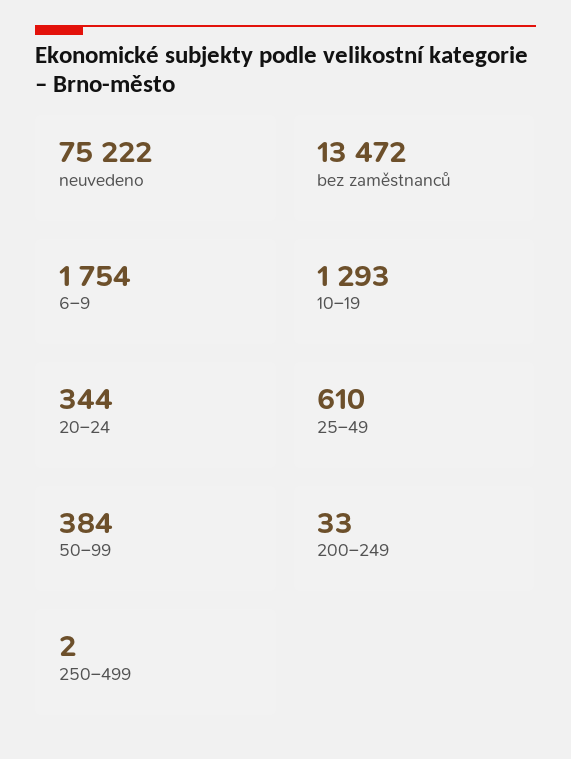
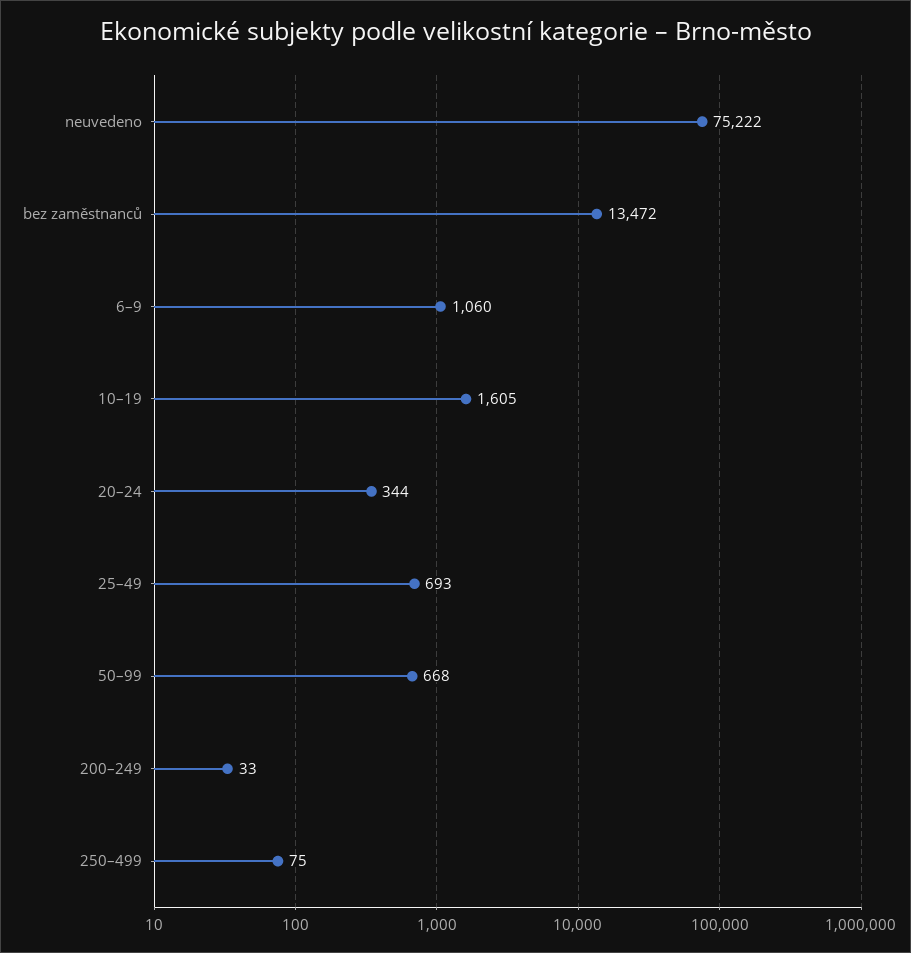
  {
    "neuvedeno": 75222,
    "bez zaměstnanců": 13472,
-   "6–9": 1754,
+   "6–9": 1060,
-   "10–19": 1293,
+   "10–19": 1605,
    "20–24": 344,
-   "25–49": 610,
+   "25–49": 693,
-   "50–99": 384,
+   "50–99": 668,
    "200–249": 33,
-   "250–499": 2
+   "250–499": 75
  }

